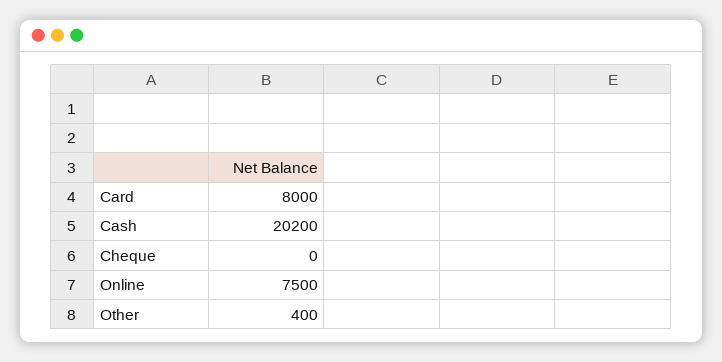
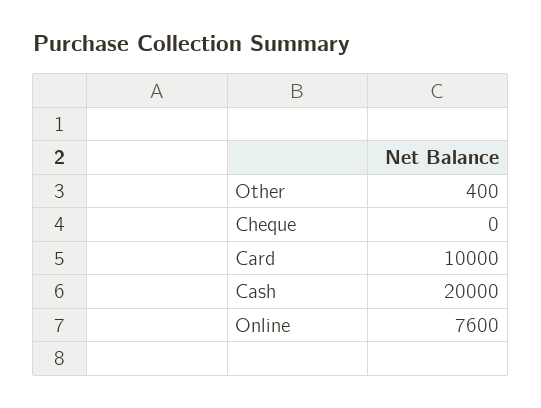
  {
-   "Card": 8000,
+   "Card": 10000,
-   "Cash": 20200,
+   "Cash": 20000,
    "Cheque": 0,
-   "Online": 7500,
+   "Online": 7600,
    "Other": 400
  }

